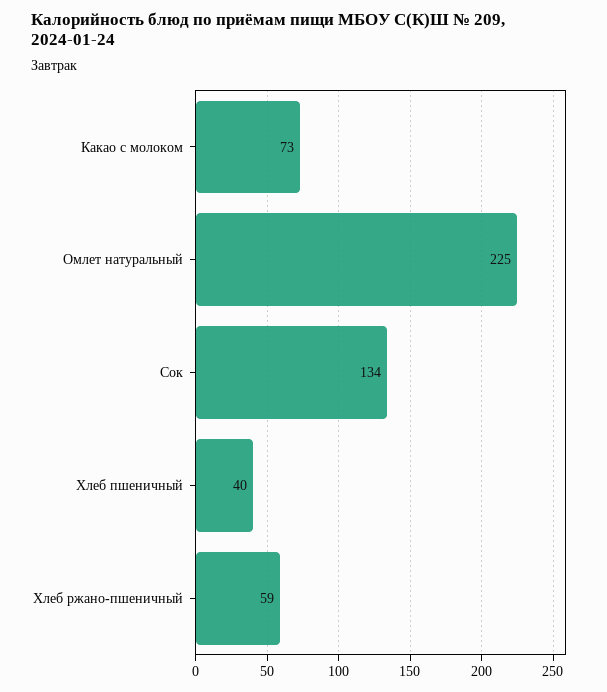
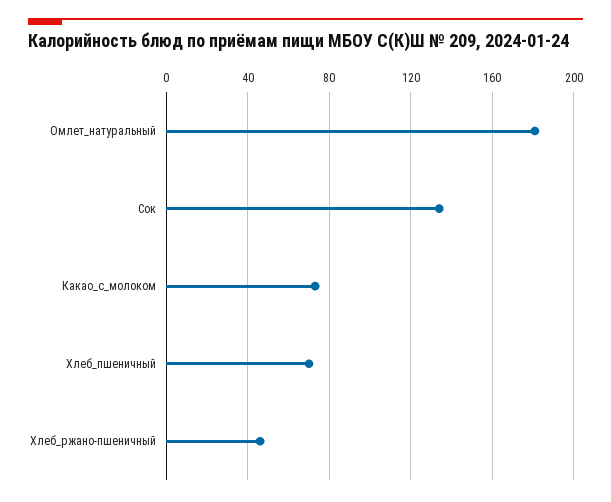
  {
    "Какао с молоком": 73,
-   "Омлет натуральный": 225,
+   "Омлет натуральный": 180,
    "Сок": 134,
-   "Хлеб пшеничный": 40,
+   "Хлеб пшеничный": 70,
-   "Хлеб ржано-пшеничный": 59
+   "Хлеб ржано-пшеничный": 45
  }

